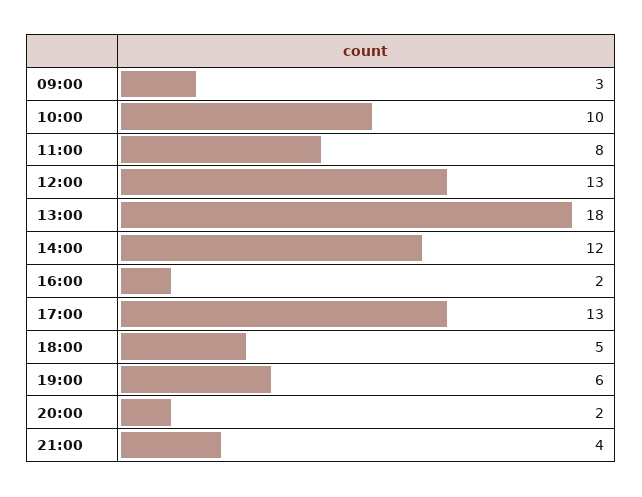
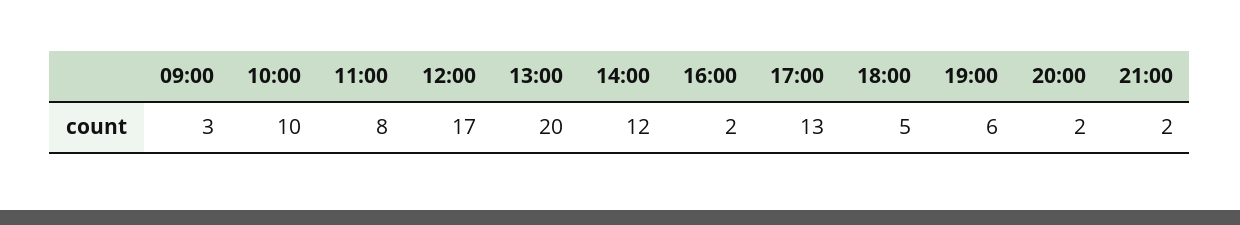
  {
    "09:00": 3,
    "10:00": 10,
    "11:00": 8,
-   "12:00": 13,
+   "12:00": 17,
-   "13:00": 18,
+   "13:00": 20,
    "14:00": 12,
    "16:00": 2,
    "17:00": 13,
    "18:00": 5,
    "19:00": 6,
    "20:00": 2,
-   "21:00": 4
+   "21:00": 2
  }

